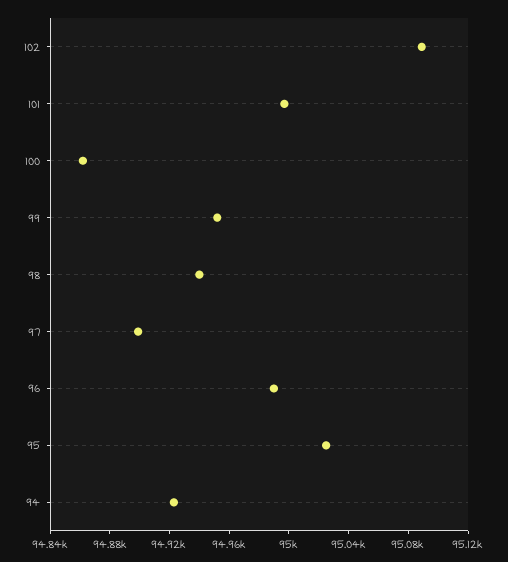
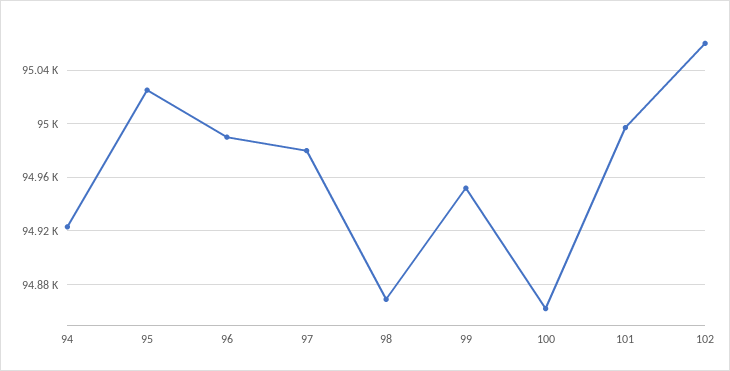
  {
-   "102": 95090,
+   "102": 95060,
    "101": 94995,
    "100": 94860,
    "99": 94950,
-   "98": 94940,
+   "98": 94870,
-   "97": 94900,
+   "97": 94980,
    "96": 94990,
    "95": 95025,
    "94": 94925
  }

